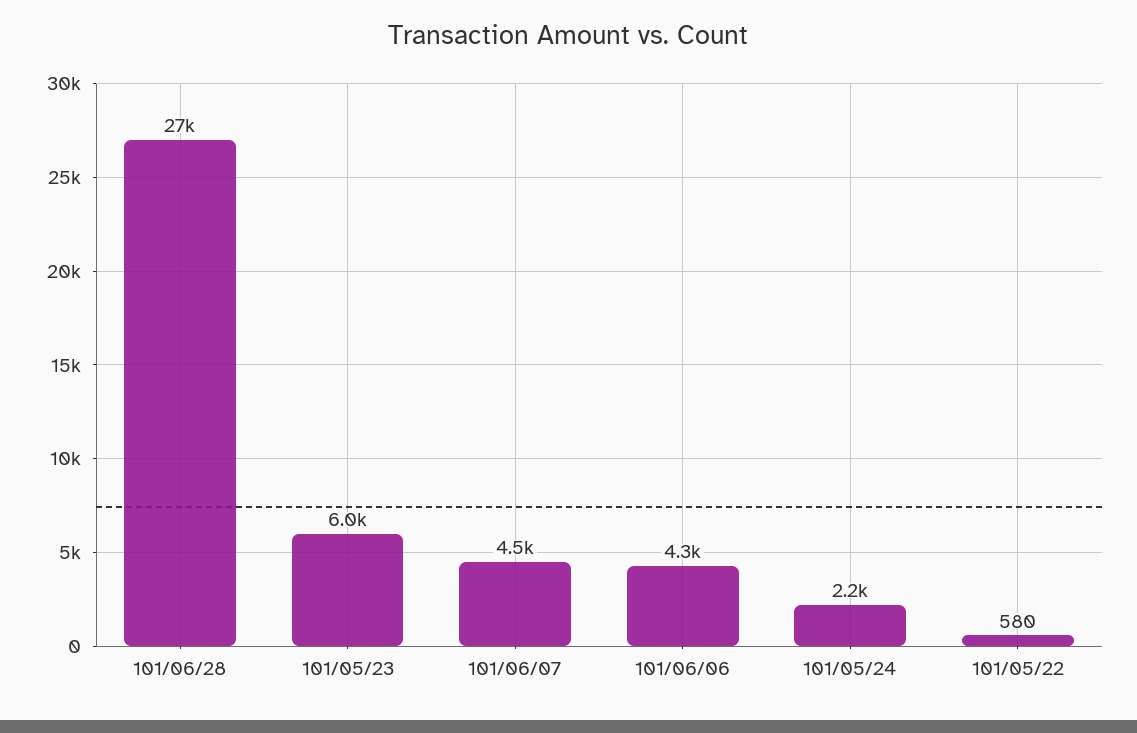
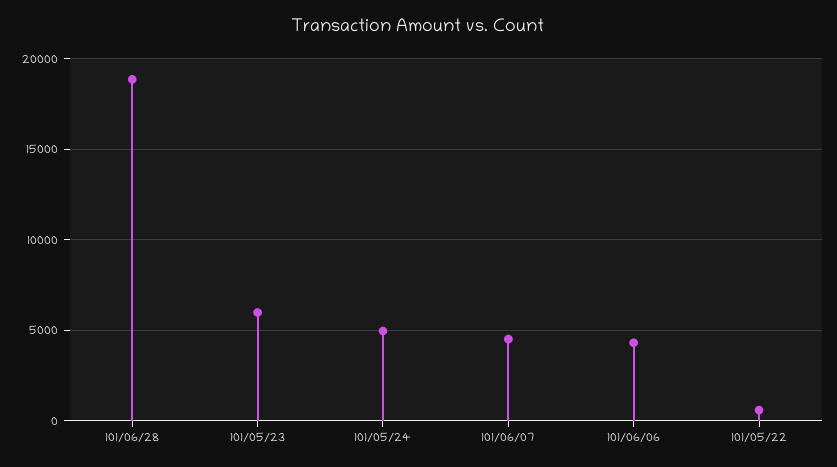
  {
-   "101/06/28": 27000,
+   "101/06/28": 19000,
    "101/05/23": 6000,
    "101/06/07": 4500,
    "101/06/06": 4300,
-   "101/05/24": 2200,
+   "101/05/24": 5000,
    "101/05/22": 580
  }

